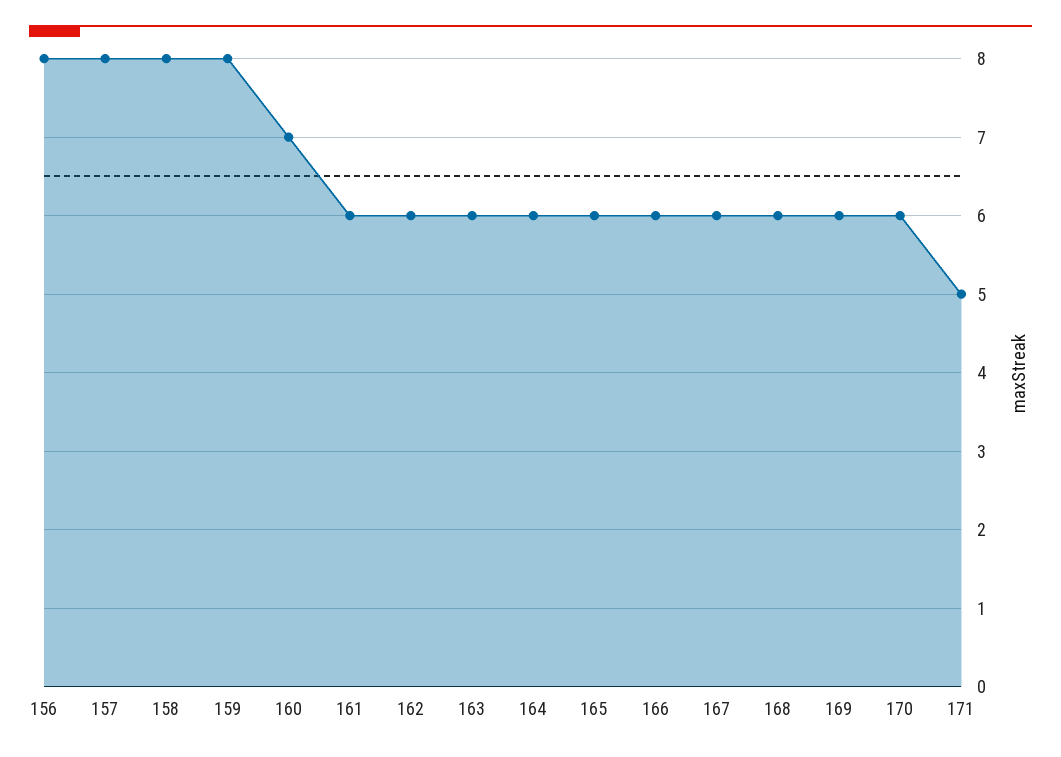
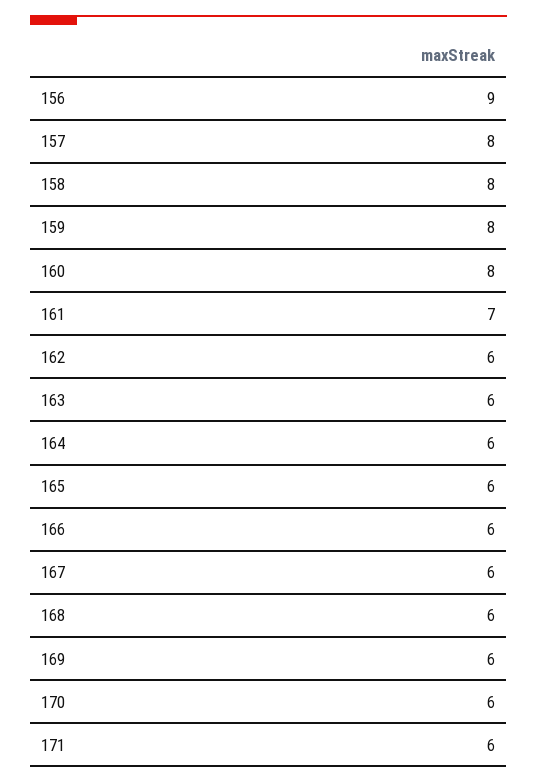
  {
-   "156": 8,
+   "156": 9,
    "157": 8,
    "158": 8,
    "159": 8,
-   "160": 7,
+   "160": 8,
-   "161": 6,
+   "161": 7,
    "162": 6,
    "163": 6,
    "164": 6,
    "165": 6,
    "166": 6,
    "167": 6,
    "168": 6,
    "169": 6,
    "170": 6,
-   "171": 5
+   "171": 6
  }

